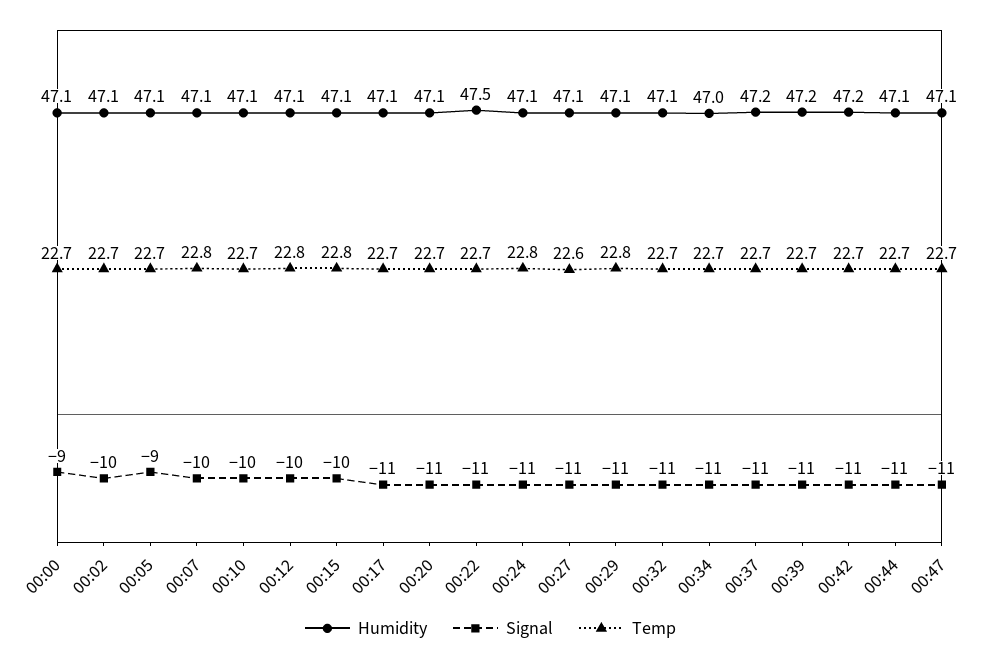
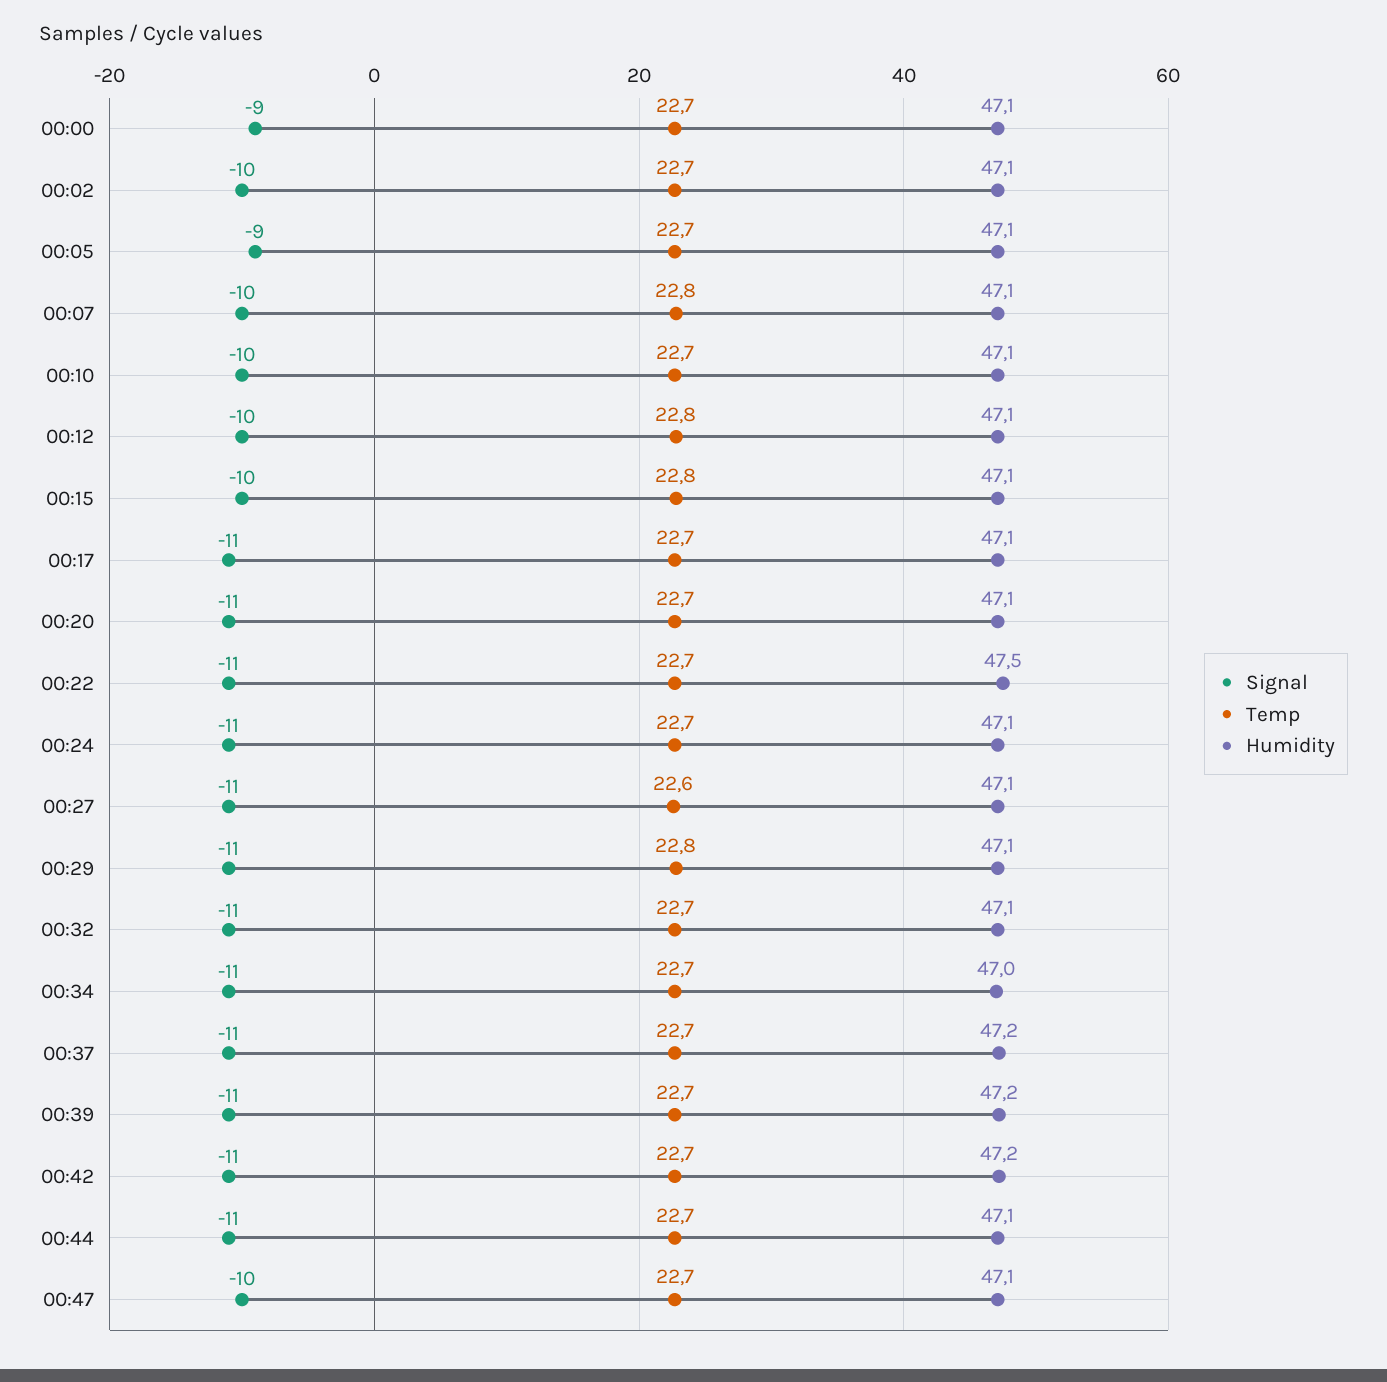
  {
    "Humidity": {
      "00:00": 47.1,
      "00:02": 47.1,
      "00:05": 47.1,
      "00:07": 47.1,
      "00:10": 47.1,
      "00:12": 47.1,
      "00:15": 47.1,
      "00:17": 47.1,
      "00:20": 47.1,
      "00:22": 47.5,
      "00:24": 47.1,
      "00:27": 47.1,
      "00:29": 47.1,
      "00:32": 47.1,
      "00:34": 47,
      "00:37": 47.2,
      "00:39": 47.2,
      "00:42": 47.2,
      "00:44": 47.1,
      "00:47": 47.1
    },
    "Signal": {
      "00:00": -9,
      "00:02": -10,
      "00:05": -9,
      "00:07": -10,
      "00:10": -10,
      "00:12": -10,
      "00:15": -10,
      "00:17": -11,
      "00:20": -11,
      "00:22": -11,
      "00:24": -11,
      "00:27": -11,
      "00:29": -11,
      "00:32": -11,
      "00:34": -11,
      "00:37": -11,
      "00:39": -11,
      "00:42": -11,
      "00:44": -11,
-     "00:47": -11
+     "00:47": -10
    },
    "Temp": {
      "00:00": 22.7,
      "00:02": 22.7,
      "00:05": 22.7,
      "00:07": 22.8,
      "00:10": 22.7,
      "00:12": 22.8,
      "00:15": 22.8,
      "00:17": 22.7,
      "00:20": 22.7,
      "00:22": 22.7,
-     "00:24": 22.8,
+     "00:24": 22.7,
      "00:27": 22.6,
      "00:29": 22.8,
      "00:32": 22.7,
      "00:34": 22.7,
      "00:37": 22.7,
      "00:39": 22.7,
      "00:42": 22.7,
      "00:44": 22.7,
      "00:47": 22.7
    }
  }

